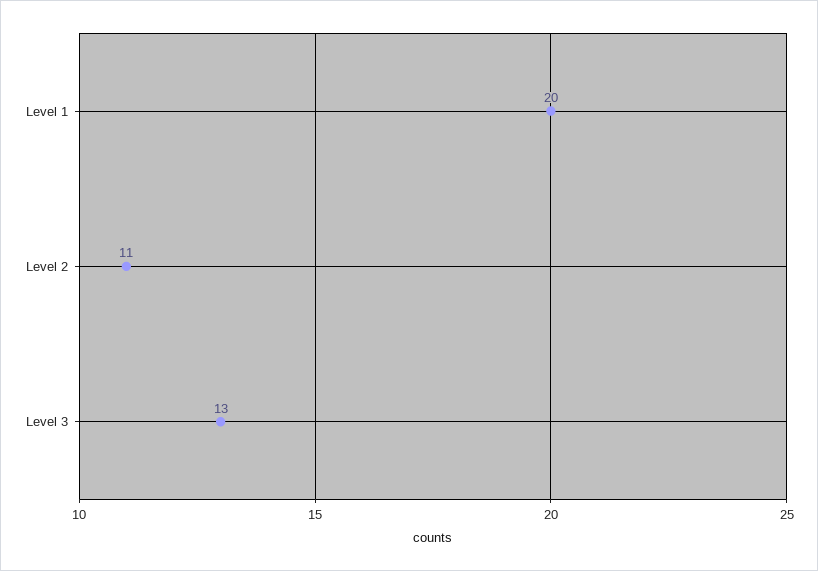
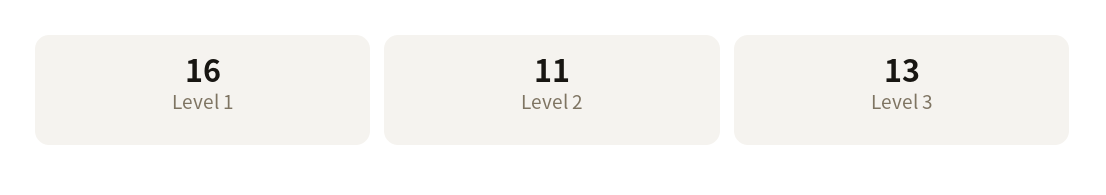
  {
-   "Level 1": 20,
+   "Level 1": 16,
    "Level 2": 11,
    "Level 3": 13
  }

